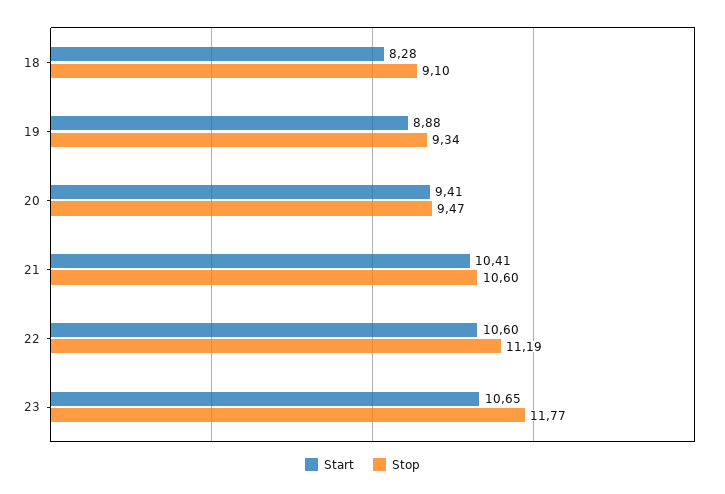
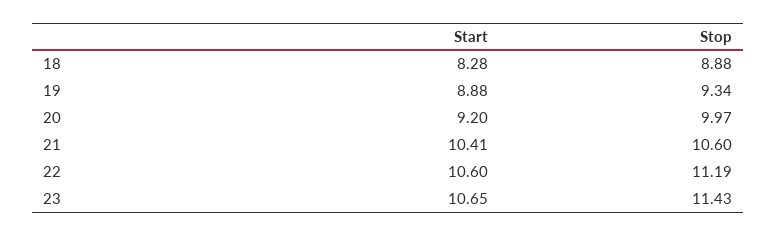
  {
    "Start": {
      "18": 8.28,
      "19": 8.88,
-     "20": 9.41,
+     "20": 9.2,
      "21": 10.41,
      "22": 10.6,
      "23": 10.65
    },
    "Stop": {
-     "18": 9.1,
+     "18": 8.88,
      "19": 9.34,
-     "20": 9.47,
+     "20": 9.97,
      "21": 10.6,
      "22": 11.19,
-     "23": 11.77
+     "23": 11.43
    }
  }

